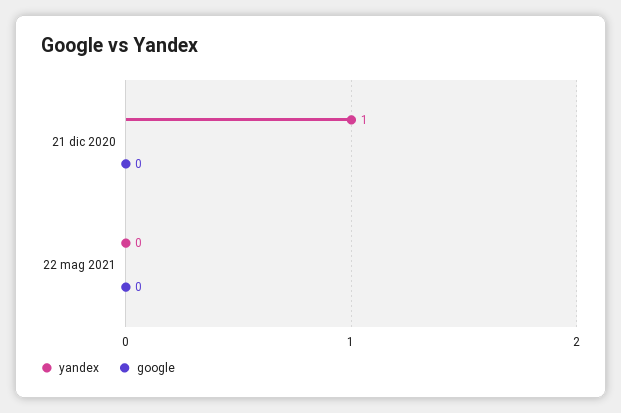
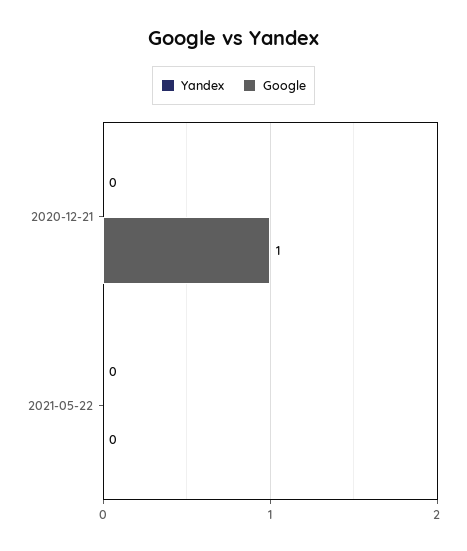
  {
    "yandex": {
-     "21 dic 2020": 1,
+     "21 dic 2020": 0,
      "22 mag 2021": 0
    },
    "google": {
-     "21 dic 2020": 0,
+     "21 dic 2020": 1,
      "22 mag 2021": 0
    }
  }

